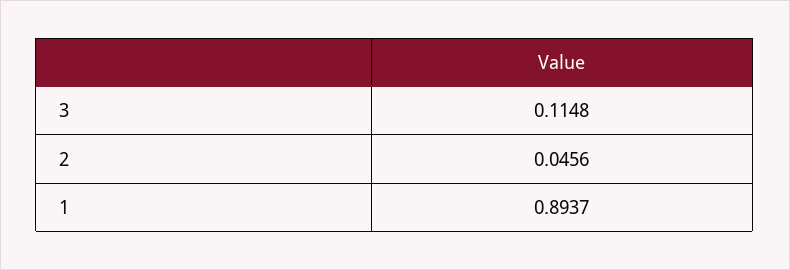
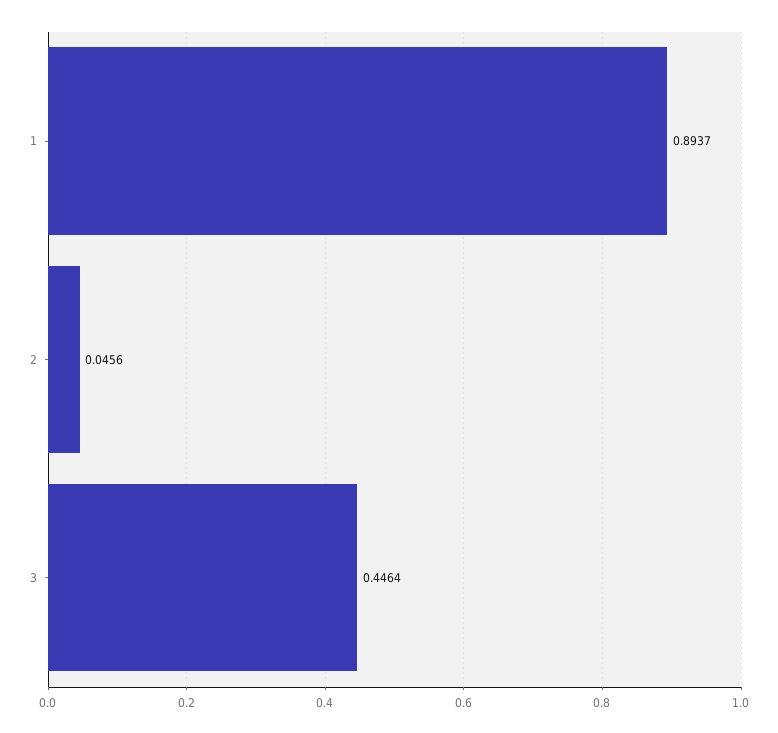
  {
-   "3": 0.1148,
+   "3": 0.4464,
    "2": 0.0456,
    "1": 0.8937
  }

